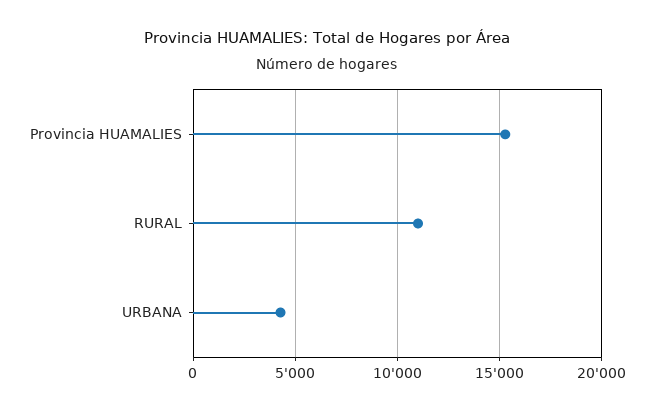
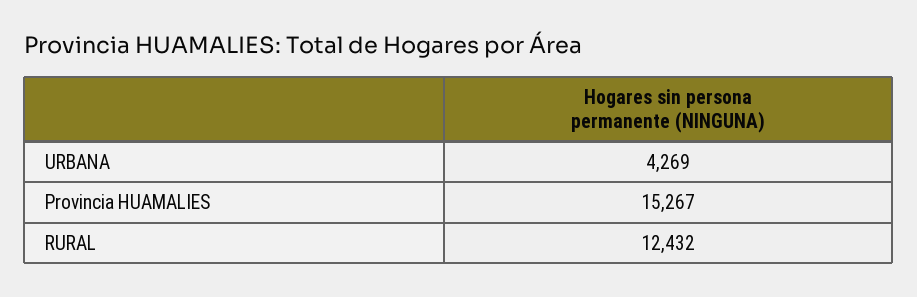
  {
    "Provincia HUAMALIES": 15267,
-   "RURAL": 11000,
+   "RURAL": 12432,
    "URBANA": 4269
  }

